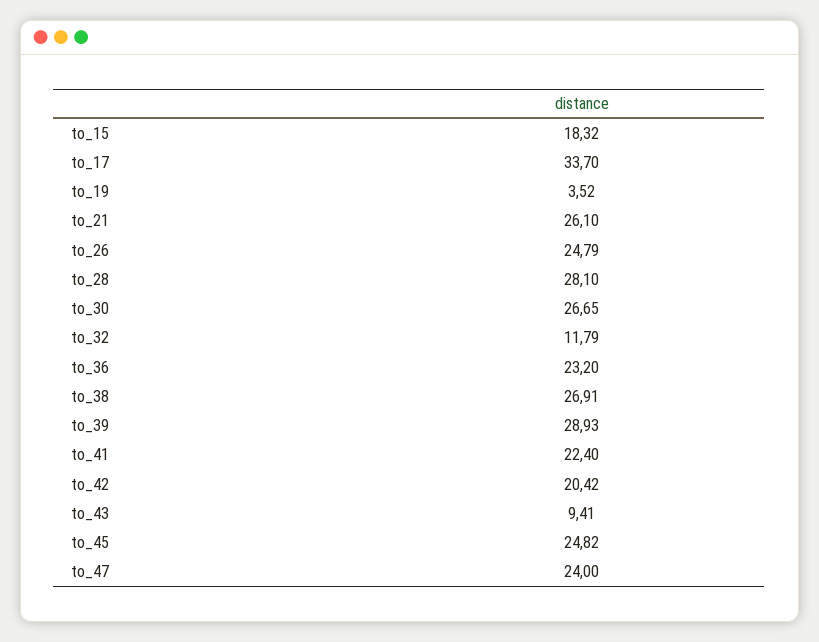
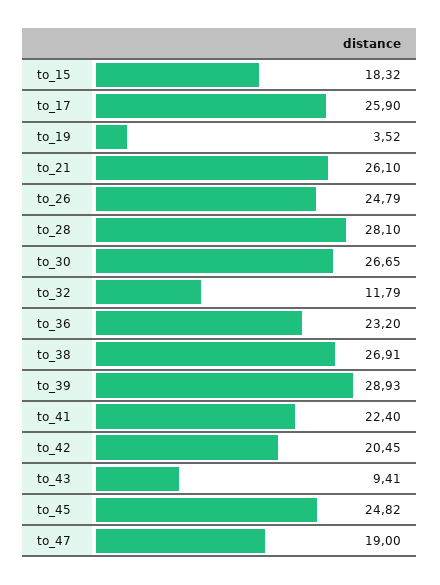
  {
    "to_15": 18.32,
-   "to_17": 33.7,
+   "to_17": 25.9,
    "to_19": 3.52,
    "to_21": 26.1,
    "to_26": 24.79,
    "to_28": 28.1,
    "to_30": 26.65,
    "to_32": 11.79,
    "to_36": 23.2,
    "to_38": 26.91,
    "to_39": 28.93,
    "to_41": 22.4,
-   "to_42": 20.42,
+   "to_42": 20.45,
    "to_43": 9.41,
    "to_45": 24.82,
-   "to_47": 24
+   "to_47": 19
  }

